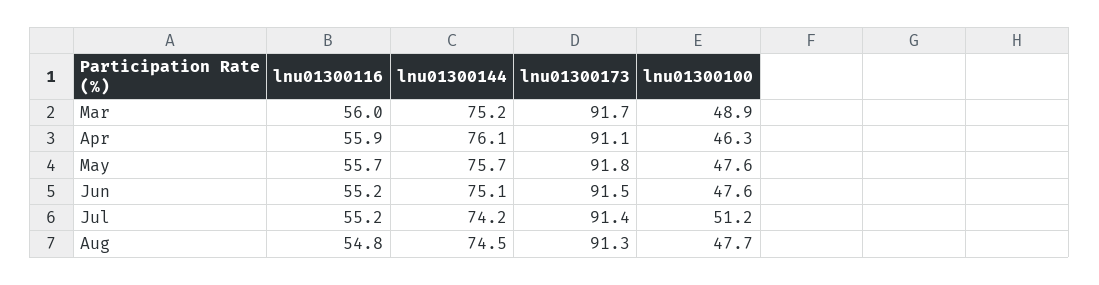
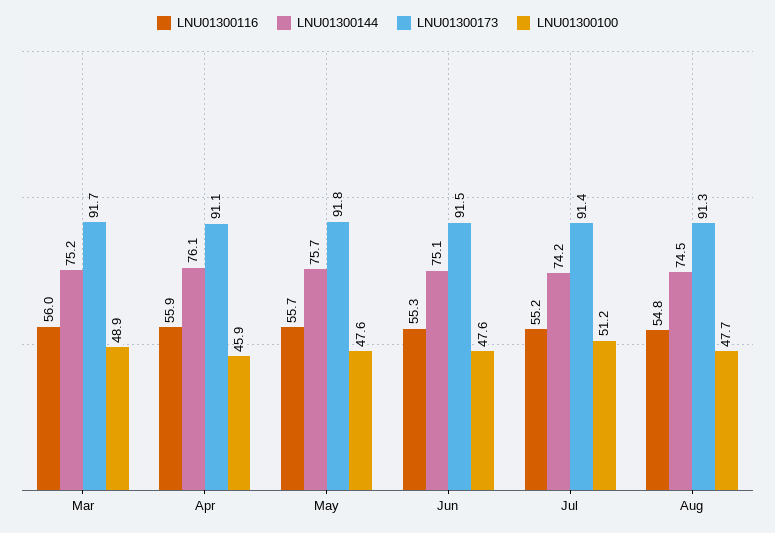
  {
    "lnu01300116": {
      "Mar": 56,
      "Apr": 55.9,
      "May": 55.7,
-     "Jun": 55.2,
+     "Jun": 55.3,
      "Jul": 55.2,
      "Aug": 54.8
    },
    "lnu01300144": {
      "Mar": 75.2,
      "Apr": 76.1,
      "May": 75.7,
      "Jun": 75.1,
      "Jul": 74.2,
      "Aug": 74.5
    },
    "lnu01300173": {
      "Mar": 91.7,
      "Apr": 91.1,
      "May": 91.8,
      "Jun": 91.5,
      "Jul": 91.4,
      "Aug": 91.3
    },
    "lnu01300100": {
      "Mar": 48.9,
-     "Apr": 46.3,
+     "Apr": 45.9,
      "May": 47.6,
      "Jun": 47.6,
      "Jul": 51.2,
      "Aug": 47.7
    }
  }

